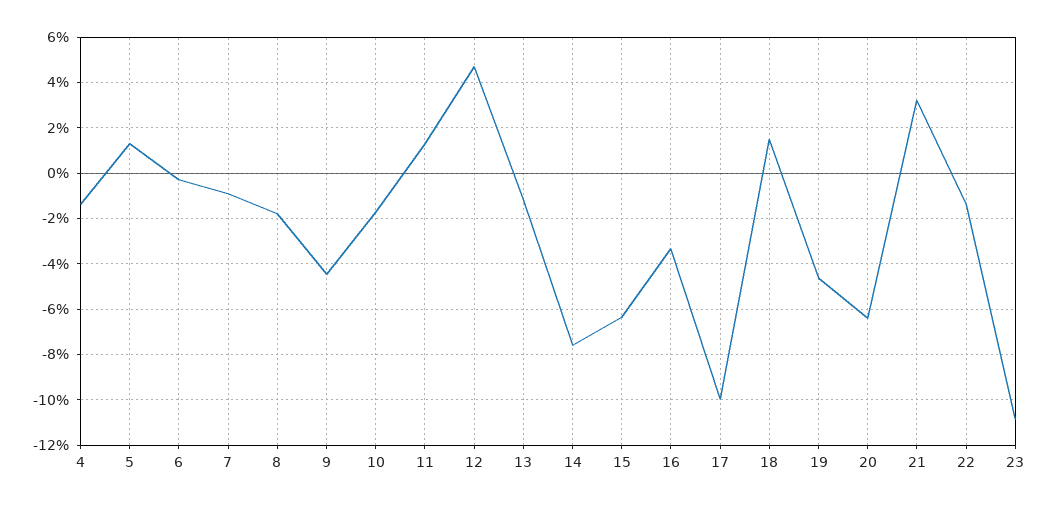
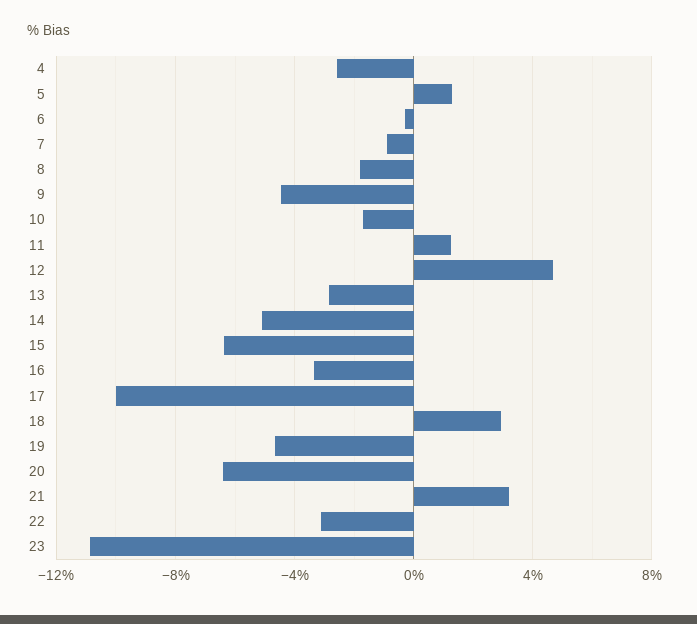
  {
-   "4": -1.5,
+   "4": -2.5,
    "5": 1.5,
    "6": -0.5,
    "7": -1,
    "8": -2,
    "9": -4.5,
    "10": -1.5,
    "11": 1.5,
    "12": 4.5,
-   "13": -1,
+   "13": -3,
-   "14": -7.5,
+   "14": -5,
    "15": -6.5,
    "16": -3.5,
    "17": -10,
-   "18": 1.5,
+   "18": 3,
    "19": -4.5,
    "20": -6.5,
    "21": 3,
-   "22": -1.5,
+   "22": -3,
    "23": -11
  }

